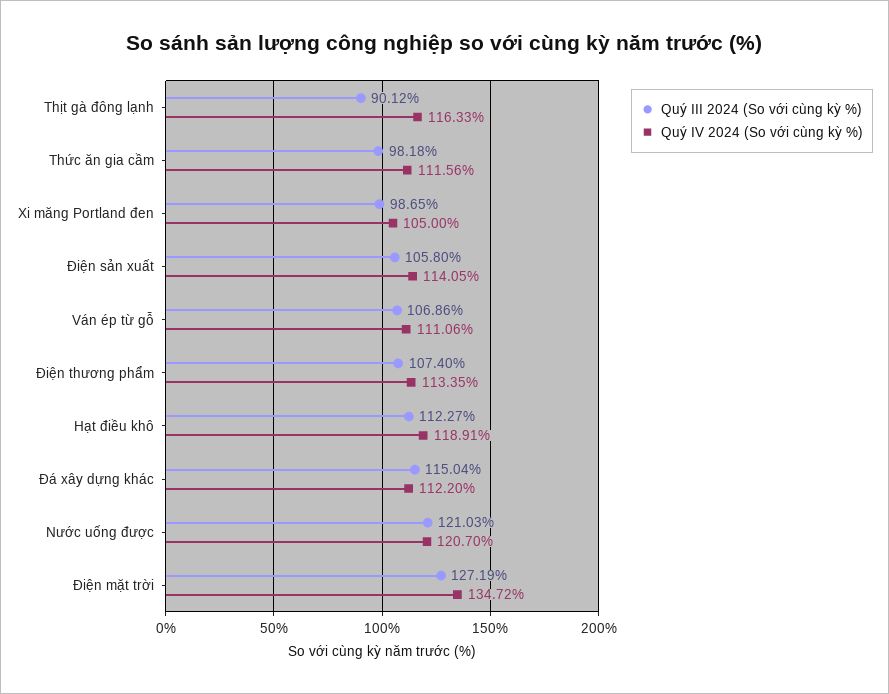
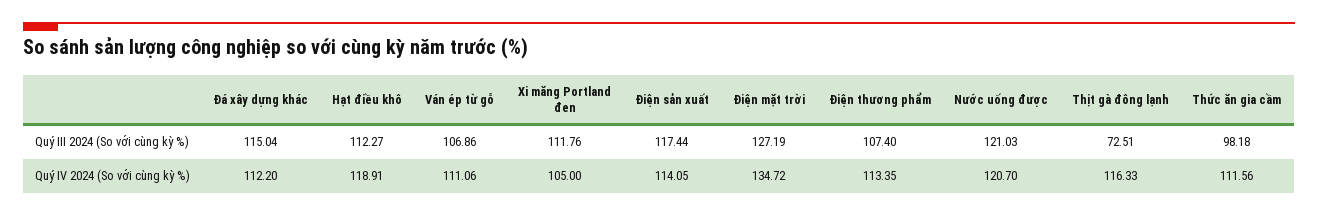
  {
    "Quý III 2024 (So với cùng kỳ %)": {
-     "Thịt gà đông lạnh": 90.12,
+     "Thịt gà đông lạnh": 72.51,
      "Thức ăn gia cầm": 98.18,
-     "Xi măng Portland đen": 98.65,
+     "Xi măng Portland đen": 111.76,
-     "Điện sản xuất": 105.8,
+     "Điện sản xuất": 117.44,
      "Ván ép từ gỗ": 106.86,
      "Điện thương phẩm": 107.4,
      "Hạt điều khô": 112.27,
      "Đá xây dựng khác": 115.04,
      "Nước uống được": 121.03,
      "Điện mặt trời": 127.19
    },
    "Quý IV 2024 (So với cùng kỳ %)": {
      "Thịt gà đông lạnh": 116.33,
      "Thức ăn gia cầm": 111.56,
      "Xi măng Portland đen": 105,
      "Điện sản xuất": 114.05,
      "Ván ép từ gỗ": 111.06,
      "Điện thương phẩm": 113.35,
      "Hạt điều khô": 118.91,
      "Đá xây dựng khác": 112.2,
      "Nước uống được": 120.7,
      "Điện mặt trời": 134.72
    }
  }

